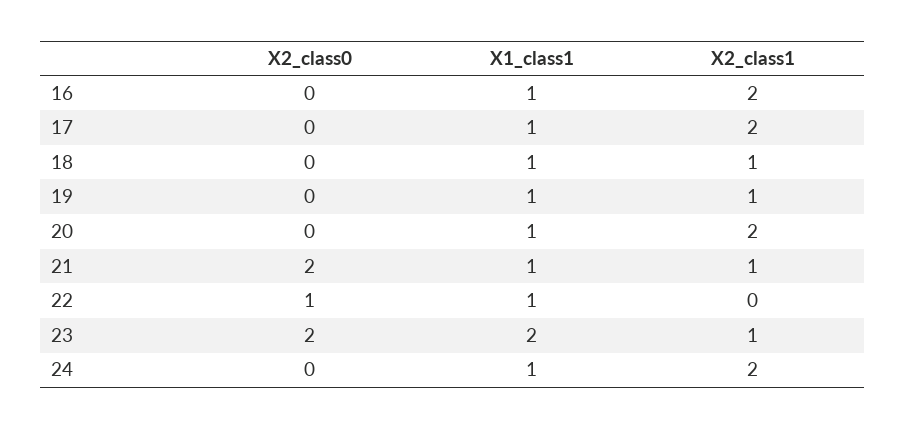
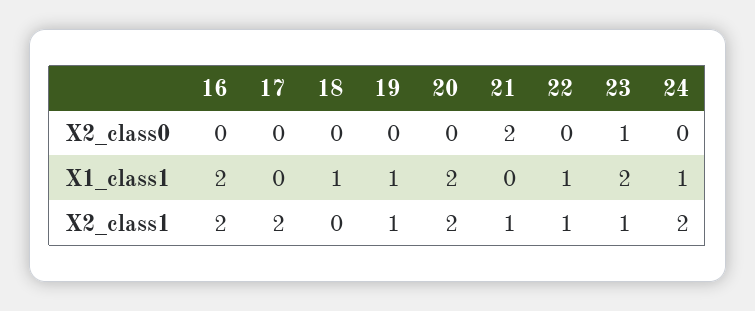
  {
    "X2_class0": {
      "16": 0,
      "17": 0,
      "18": 0,
      "19": 0,
      "20": 0,
      "21": 2,
-     "22": 1,
+     "22": 0,
-     "23": 2,
+     "23": 1,
      "24": 0
    },
    "X1_class1": {
-     "16": 1,
+     "16": 2,
-     "17": 1,
+     "17": 0,
      "18": 1,
      "19": 1,
-     "20": 1,
+     "20": 2,
-     "21": 1,
+     "21": 0,
      "22": 1,
      "23": 2,
      "24": 1
    },
    "X2_class1": {
      "16": 2,
      "17": 2,
-     "18": 1,
+     "18": 0,
      "19": 1,
      "20": 2,
      "21": 1,
-     "22": 0,
+     "22": 1,
      "23": 1,
      "24": 2
    }
  }

